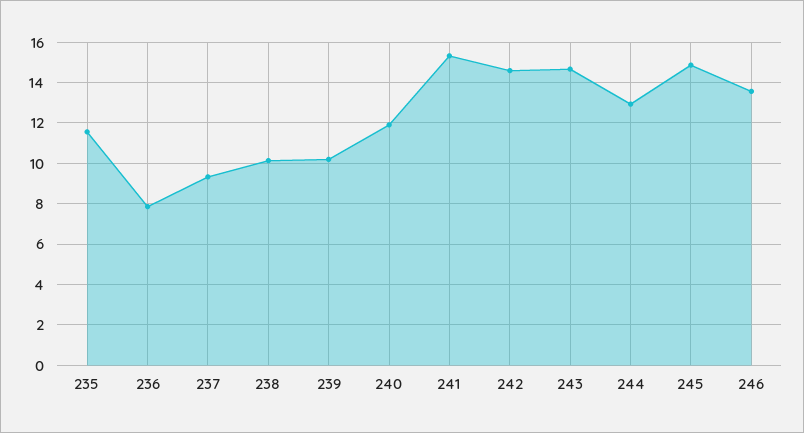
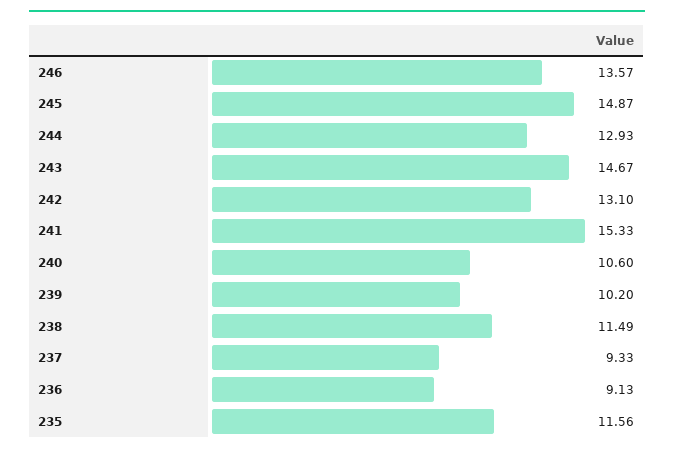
  {
    "235": 11.56,
-   "236": 8,
+   "236": 9.13,
    "237": 9.33,
-   "238": 10,
+   "238": 11.49,
    "239": 10.2,
-   "240": 12,
+   "240": 10.6,
    "241": 15.33,
-   "242": 14.5,
+   "242": 13.1,
    "243": 14.67,
    "244": 12.93,
    "245": 14.87,
    "246": 13.57
  }

